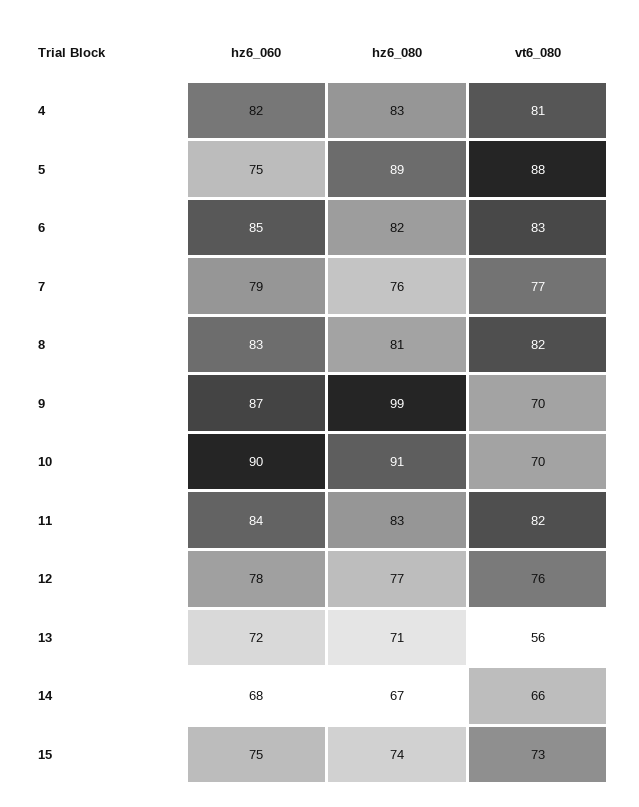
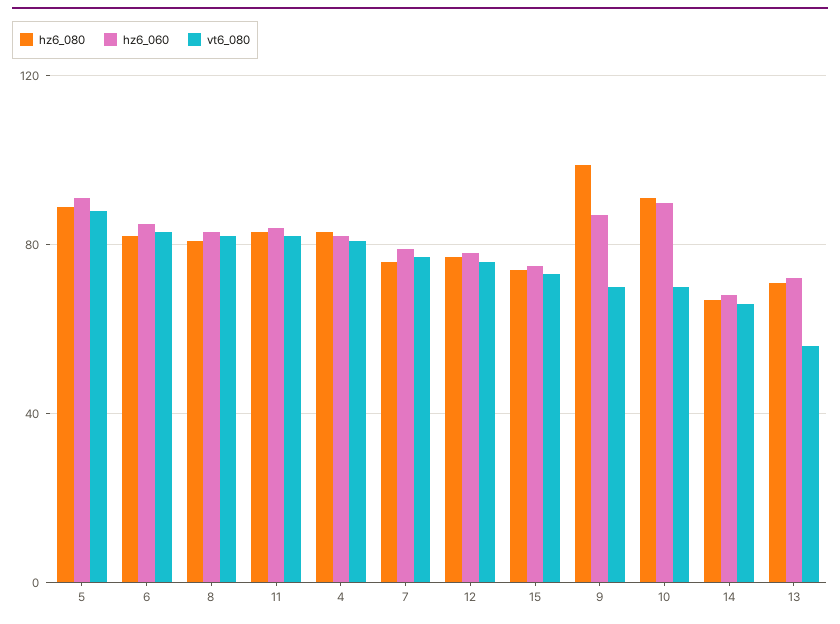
  {
    "hz6_060": {
      "4": 82,
-     "5": 75,
+     "5": 90,
      "6": 85,
      "7": 79,
      "8": 83,
      "9": 87,
      "10": 90,
      "11": 84,
      "12": 78,
      "13": 72,
      "14": 68,
      "15": 75
    },
    "hz6_080": {
      "4": 83,
      "5": 89,
      "6": 82,
      "7": 76,
      "8": 81,
      "9": 99,
      "10": 91,
      "11": 83,
      "12": 77,
      "13": 71,
      "14": 67,
      "15": 74
    },
    "vt6_080": {
      "4": 81,
      "5": 88,
      "6": 83,
      "7": 77,
      "8": 82,
      "9": 70,
      "10": 70,
      "11": 82,
      "12": 76,
      "13": 56,
      "14": 66,
      "15": 73
    }
  }

